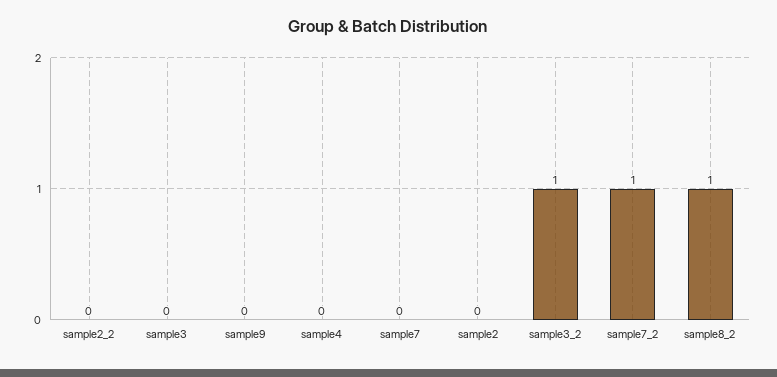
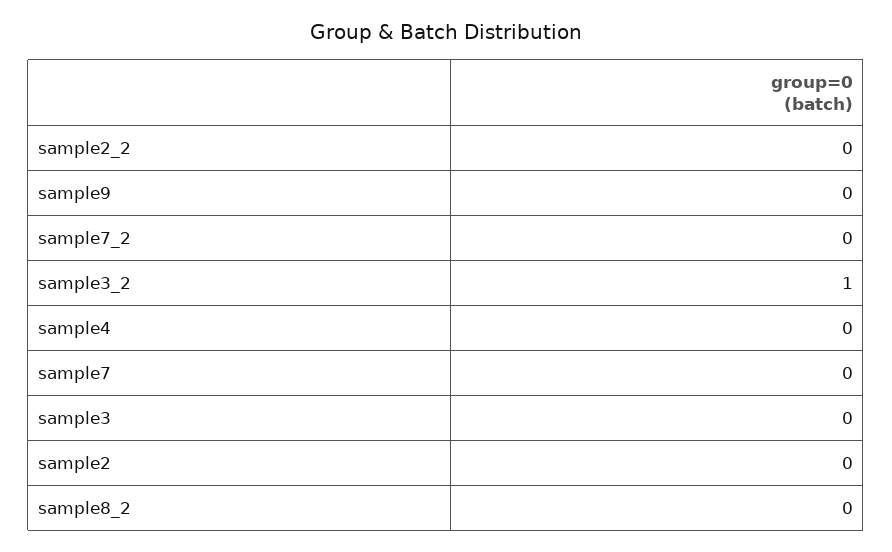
  {
    "sample2_2": 0,
    "sample3": 0,
    "sample9": 0,
    "sample4": 0,
    "sample7": 0,
    "sample2": 0,
    "sample3_2": 1,
-   "sample7_2": 1,
+   "sample7_2": 0,
-   "sample8_2": 1
+   "sample8_2": 0
  }

